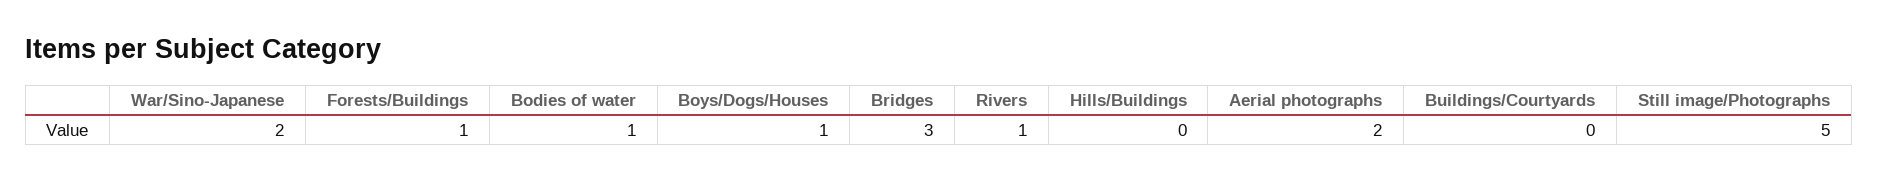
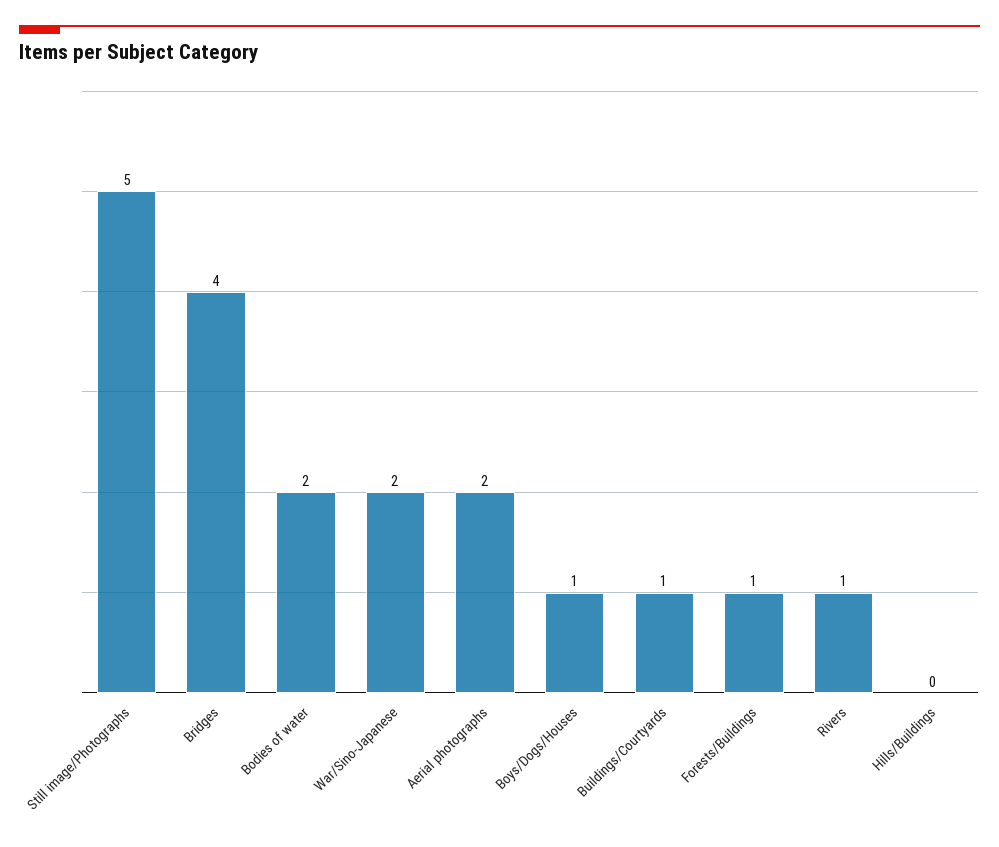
  {
    "War/Sino-Japanese": 2,
    "Forests/Buildings": 1,
-   "Bodies of water": 1,
+   "Bodies of water": 2,
    "Boys/Dogs/Houses": 1,
-   "Bridges": 3,
+   "Bridges": 4,
    "Rivers": 1,
    "Hills/Buildings": 0,
    "Aerial photographs": 2,
-   "Buildings/Courtyards": 0,
+   "Buildings/Courtyards": 1,
    "Still image/Photographs": 5
  }

